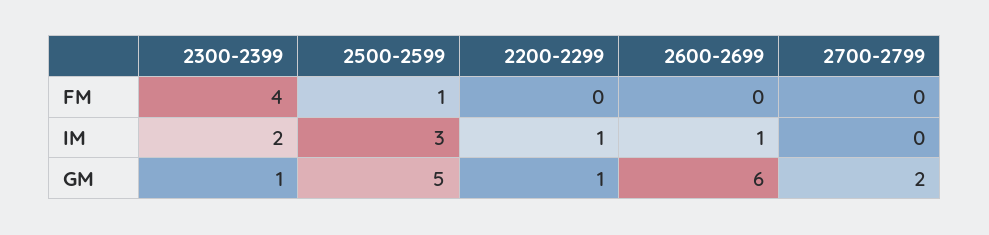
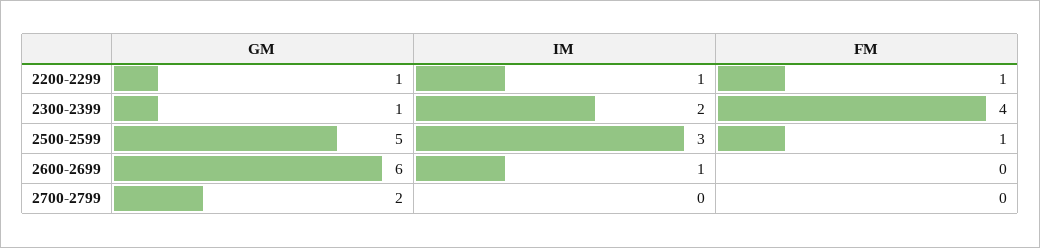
  {
    "2300-2399": {
      "FM": 4,
      "IM": 2,
      "GM": 1
    },
    "2500-2599": {
      "FM": 1,
      "IM": 3,
      "GM": 5
    },
    "2200-2299": {
-     "FM": 0,
+     "FM": 1,
      "IM": 1,
      "GM": 1
    },
    "2600-2699": {
      "FM": 0,
      "IM": 1,
      "GM": 6
    },
    "2700-2799": {
      "FM": 0,
      "IM": 0,
      "GM": 2
    }
  }

